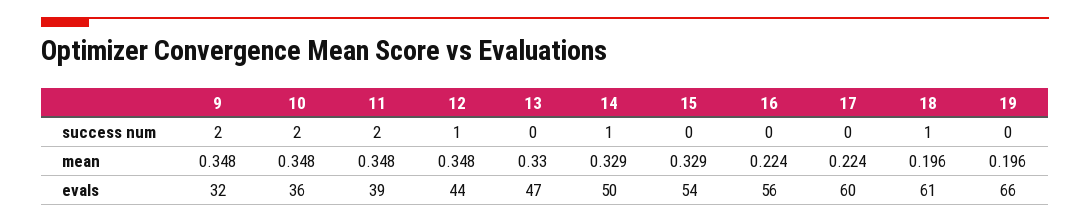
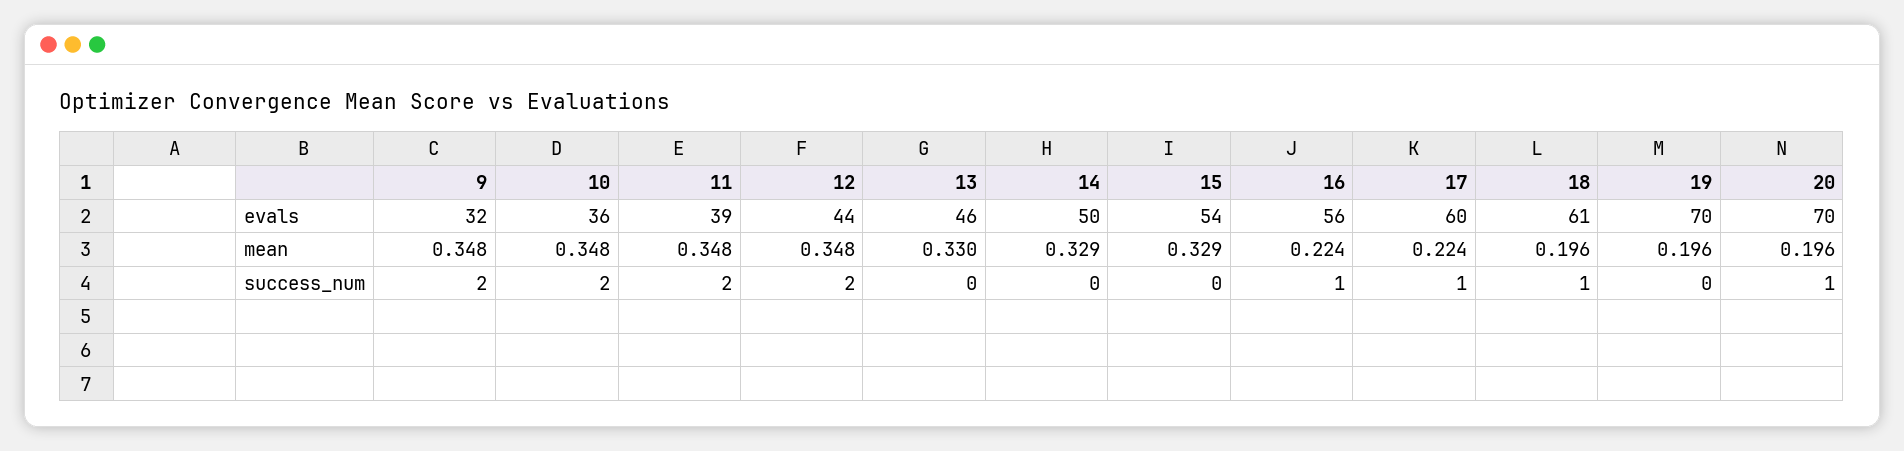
  {
    "9": {
      "success num": 2,
      "mean": 0.348,
      "evals": 32
    },
    "10": {
      "success num": 2,
      "mean": 0.348,
      "evals": 36
    },
    "11": {
      "success num": 2,
      "mean": 0.348,
      "evals": 39
    },
    "12": {
-     "success num": 1,
+     "success num": 2,
      "mean": 0.348,
      "evals": 44
    },
    "13": {
      "success num": 0,
      "mean": 0.33,
-     "evals": 47
+     "evals": 46
    },
    "14": {
-     "success num": 1,
+     "success num": 0,
      "mean": 0.329,
      "evals": 50
    },
    "15": {
      "success num": 0,
      "mean": 0.329,
      "evals": 54
    },
    "16": {
-     "success num": 0,
+     "success num": 1,
      "mean": 0.224,
      "evals": 56
    },
    "17": {
-     "success num": 0,
+     "success num": 1,
      "mean": 0.224,
      "evals": 60
    },
    "18": {
      "success num": 1,
      "mean": 0.196,
      "evals": 61
    },
    "19": {
      "success num": 0,
      "mean": 0.196,
-     "evals": 66
+     "evals": 70
-   }
+   },
+   "20": {
+     "evals": 70,
+     "mean": 0.196,
+     "success num": 1
+   }
  }

